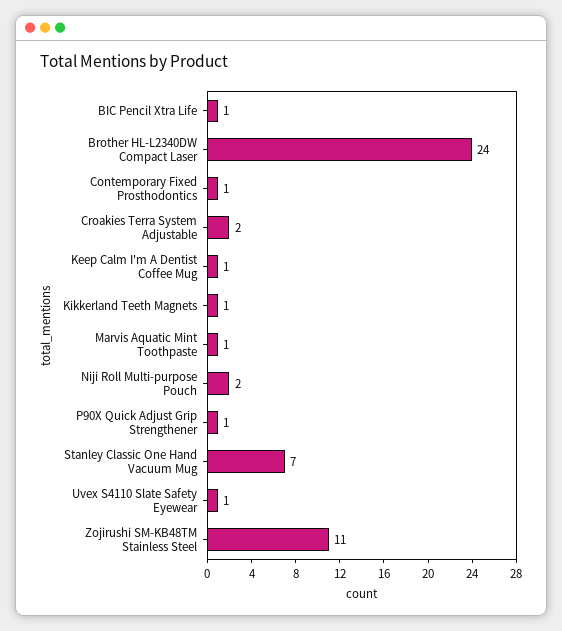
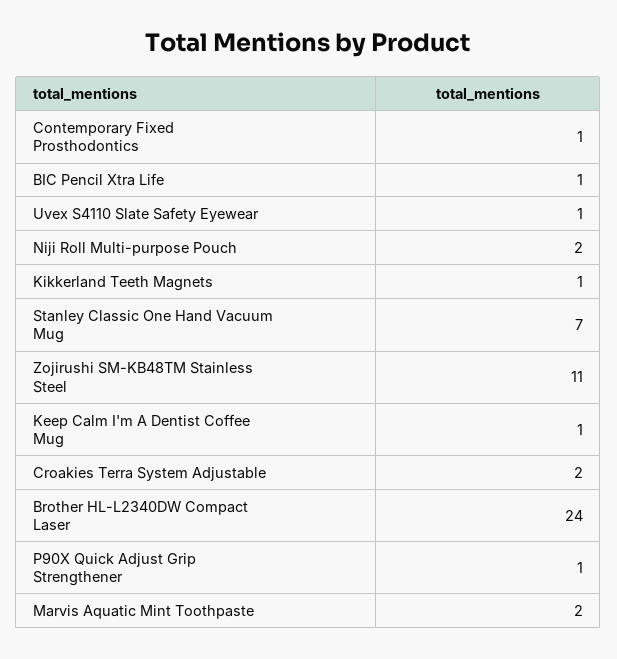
  {
    "BIC Pencil Xtra Life": 1,
    "Brother HL-L2340DW Compact Laser": 24,
    "Contemporary Fixed Prosthodontics": 1,
    "Croakies Terra System Adjustable": 2,
    "Keep Calm I'm A Dentist Coffee Mug": 1,
    "Kikkerland Teeth Magnets": 1,
-   "Marvis Aquatic Mint Toothpaste": 1,
+   "Marvis Aquatic Mint Toothpaste": 2,
    "Niji Roll Multi-purpose Pouch": 2,
    "P90X Quick Adjust Grip Strengthener": 1,
    "Stanley Classic One Hand Vacuum Mug": 7,
    "Uvex S4110 Slate Safety Eyewear": 1,
    "Zojirushi SM-KB48TM Stainless Steel": 11
  }

